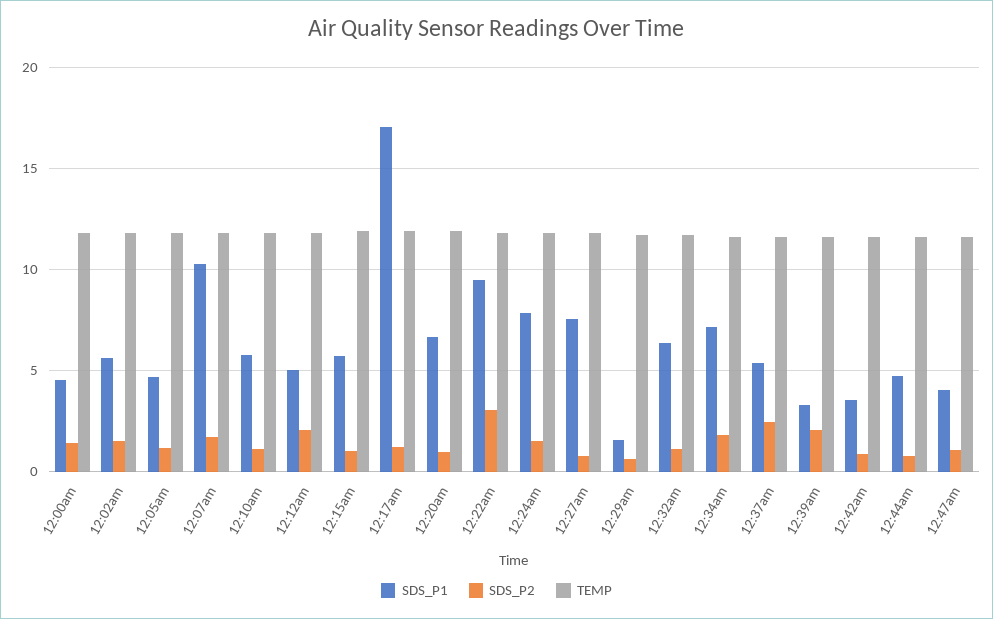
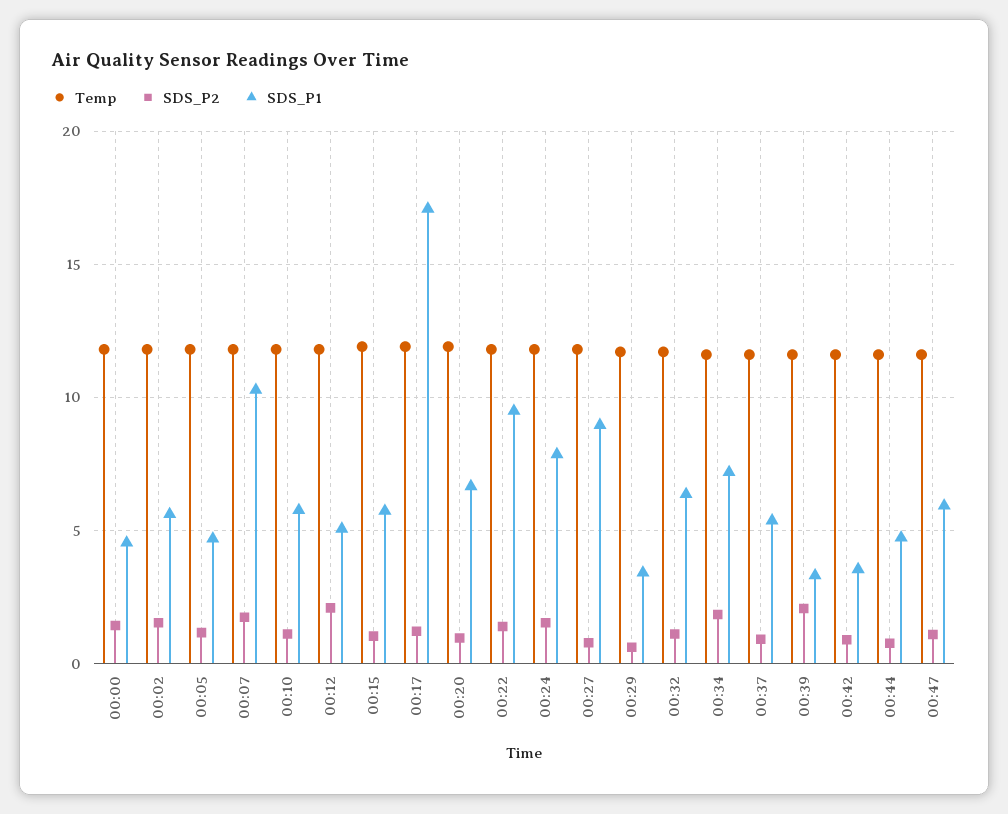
  {
    "SDS_P1": {
      "12:00am": 4.5,
      "12:02am": 5.5,
      "12:05am": 4.5,
      "12:07am": 10.5,
      "12:10am": 6,
      "12:12am": 5,
      "12:15am": 5.5,
      "12:17am": 17,
      "12:20am": 6.5,
      "12:22am": 9.5,
      "12:24am": 8,
-     "12:27am": 7.5,
+     "12:27am": 9,
-     "12:29am": 1.5,
+     "12:29am": 3.5,
      "12:32am": 6.5,
      "12:34am": 7,
      "12:37am": 5.5,
      "12:39am": 3.5,
      "12:42am": 3.5,
      "12:44am": 4.5,
-     "12:47am": 4
+     "12:47am": 6
    },
    "SDS_P2": {
      "12:00am": 1.5,
      "12:02am": 1.5,
      "12:05am": 1,
      "12:07am": 1.5,
      "12:10am": 1,
      "12:12am": 2,
      "12:15am": 1,
      "12:17am": 1,
      "12:20am": 1,
-     "12:22am": 3,
+     "12:22am": 1.5,
      "12:24am": 1.5,
      "12:27am": 1,
      "12:29am": 0.5,
      "12:32am": 1,
      "12:34am": 2,
-     "12:37am": 2.5,
+     "12:37am": 1,
      "12:39am": 2,
      "12:42am": 1,
      "12:44am": 1,
      "12:47am": 1
    },
    "TEMP": {
      "12:00am": 12,
      "12:02am": 12,
      "12:05am": 12,
      "12:07am": 12,
      "12:10am": 12,
      "12:12am": 12,
      "12:15am": 12,
      "12:17am": 12,
      "12:20am": 12,
      "12:22am": 12,
      "12:24am": 12,
      "12:27am": 12,
      "12:29am": 11.5,
      "12:32am": 11.5,
      "12:34am": 11.5,
      "12:37am": 11.5,
      "12:39am": 11.5,
      "12:42am": 11.5,
      "12:44am": 11.5,
      "12:47am": 11.5
    }
  }

